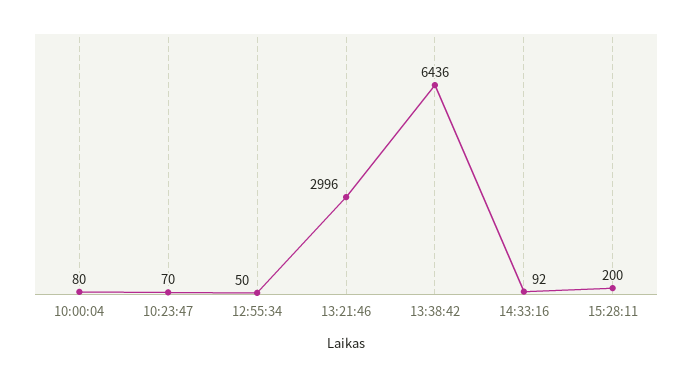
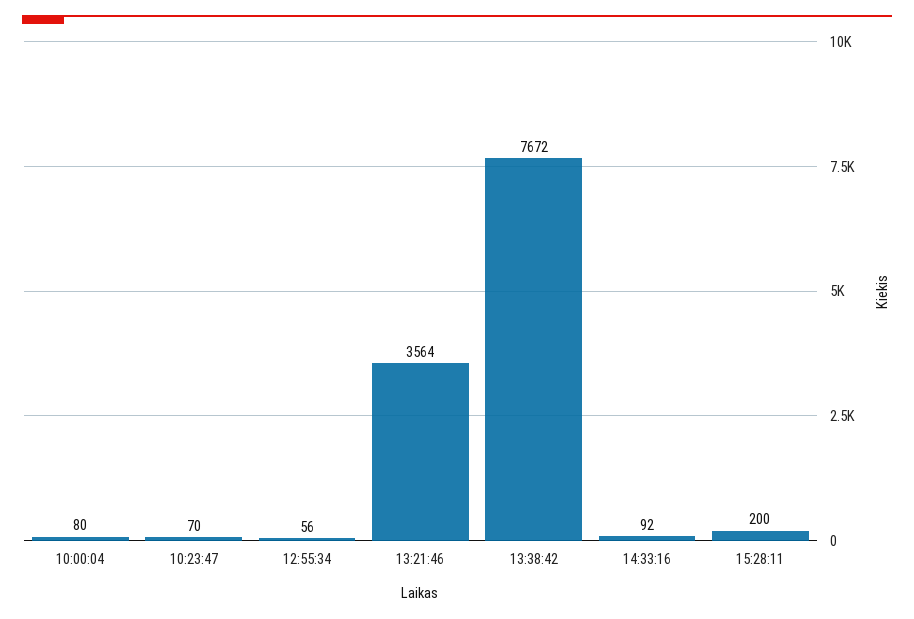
  {
    "10:00:04": 80,
    "10:23:47": 70,
-   "12:55:34": 50,
+   "12:55:34": 56,
-   "13:21:46": 2996,
+   "13:21:46": 3564,
-   "13:38:42": 6436,
+   "13:38:42": 7672,
    "14:33:16": 92,
    "15:28:11": 200
  }

